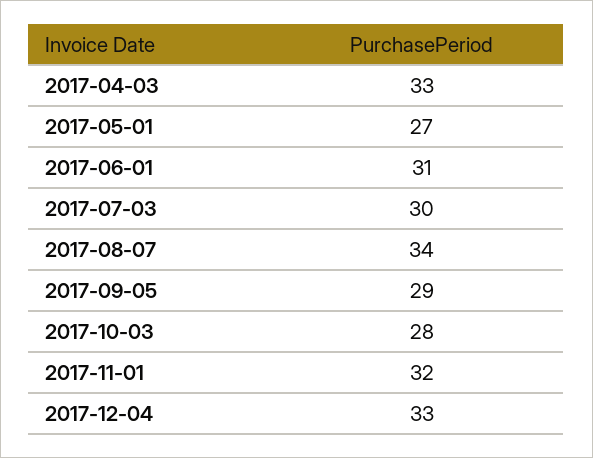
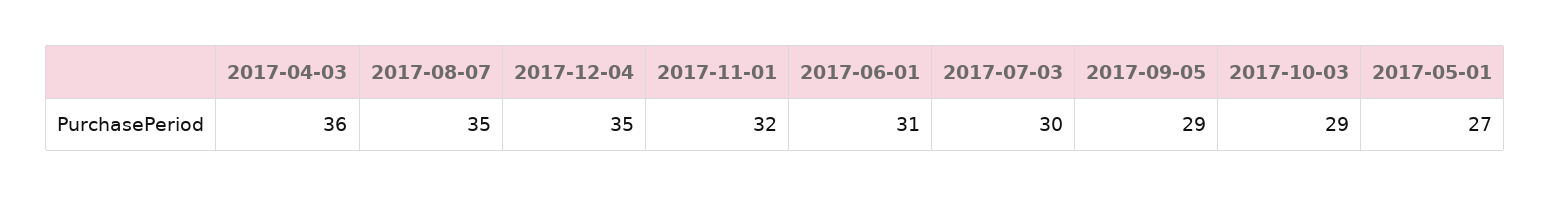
  {
-   "2017-04-03": 33,
+   "2017-04-03": 36,
    "2017-05-01": 27,
    "2017-06-01": 31,
    "2017-07-03": 30,
-   "2017-08-07": 34,
+   "2017-08-07": 35,
    "2017-09-05": 29,
-   "2017-10-03": 28,
+   "2017-10-03": 29,
    "2017-11-01": 32,
-   "2017-12-04": 33
+   "2017-12-04": 35
  }

